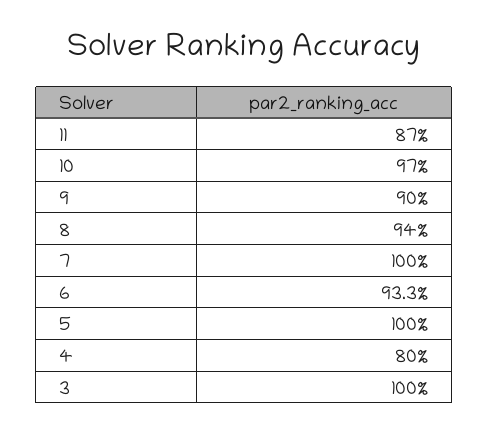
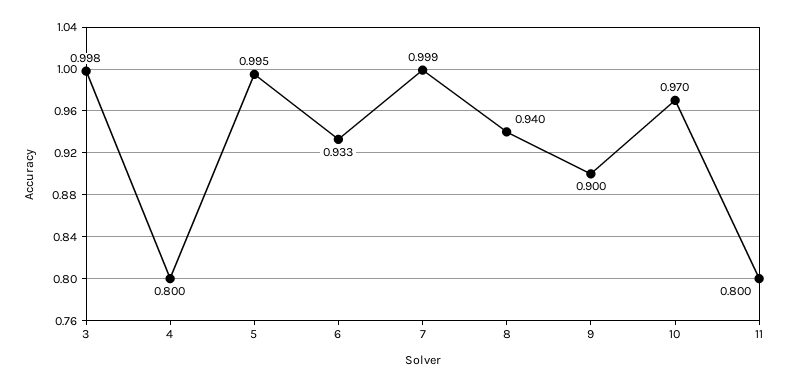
  {
-   "11": 0.87,
+   "11": 0.8,
    "10": 0.97,
    "9": 0.9,
    "8": 0.94,
-   "7": 1,
+   "7": 0.999,
    "6": 0.933,
-   "5": 1,
+   "5": 0.995,
    "4": 0.8,
-   "3": 1
+   "3": 0.998
  }

